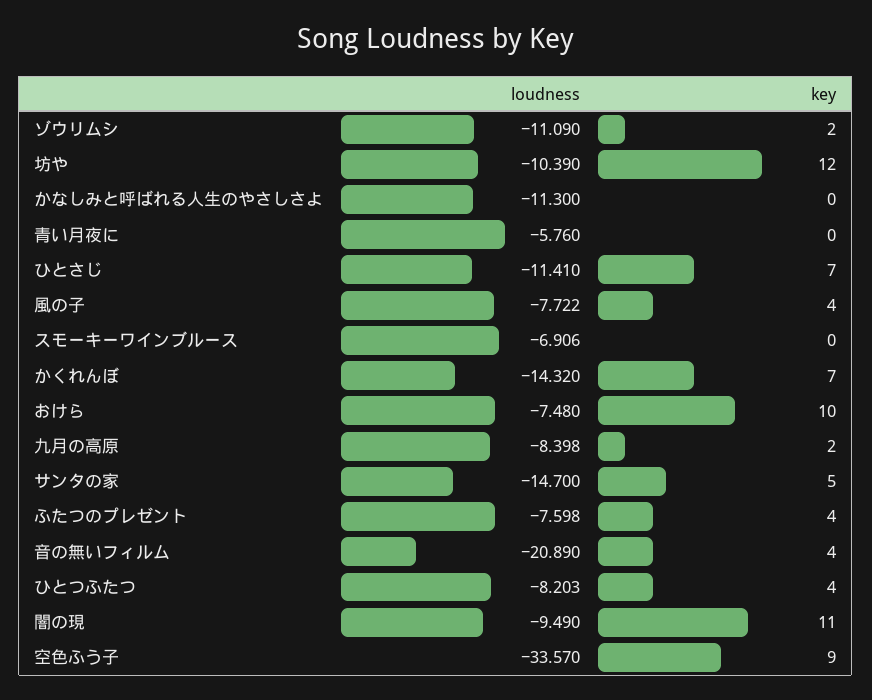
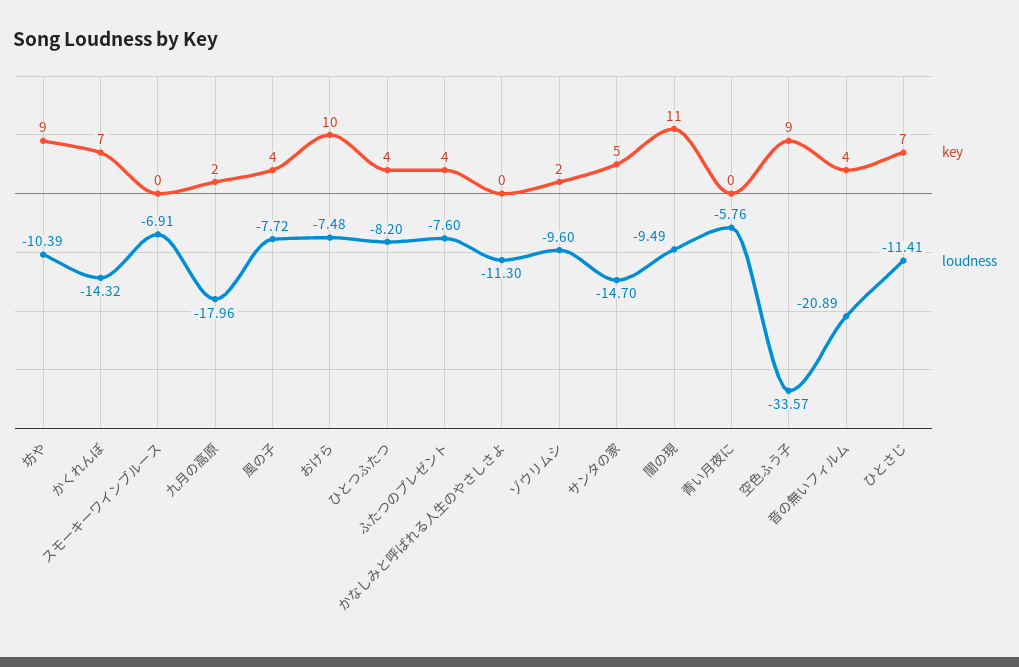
  {
    "loudness": {
-     "ゾウリムシ": -11.09,
+     "ゾウリムシ": -9.6,
      "坊や": -10.39,
      "かなしみと呼ばれる人生のやさしさよ": -11.3,
      "青い月夜に": -5.76,
      "ひとさじ": -11.41,
      "風の子": -7.722,
      "スモーキーワインブルース": -6.906,
      "かくれんぼ": -14.32,
      "おけら": -7.48,
-     "九月の高原": -8.398,
+     "九月の高原": -17.96,
      "サンタの家": -14.7,
      "ふたつのプレゼント": -7.598,
      "音の無いフィルム": -20.89,
      "ひとつふたつ": -8.203,
      "闇の現": -9.49,
      "空色ふう子": -33.57
    },
    "key": {
      "ゾウリムシ": 2,
-     "坊や": 12,
+     "坊や": 9,
      "かなしみと呼ばれる人生のやさしさよ": 0,
      "青い月夜に": 0,
      "ひとさじ": 7,
      "風の子": 4,
      "スモーキーワインブルース": 0,
      "かくれんぼ": 7,
      "おけら": 10,
      "九月の高原": 2,
      "サンタの家": 5,
      "ふたつのプレゼント": 4,
      "音の無いフィルム": 4,
      "ひとつふたつ": 4,
      "闇の現": 11,
      "空色ふう子": 9
    }
  }

